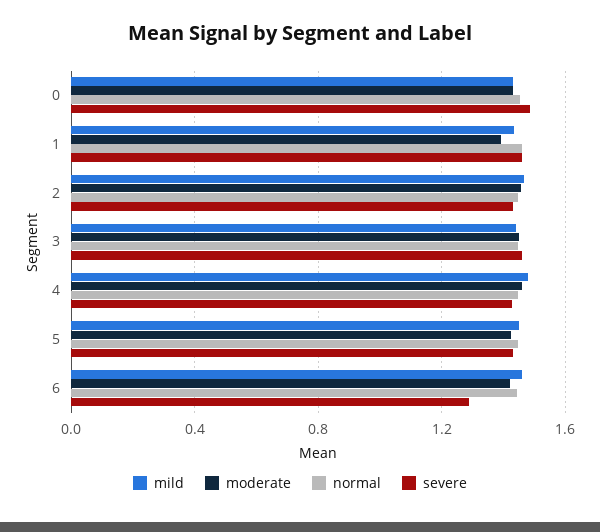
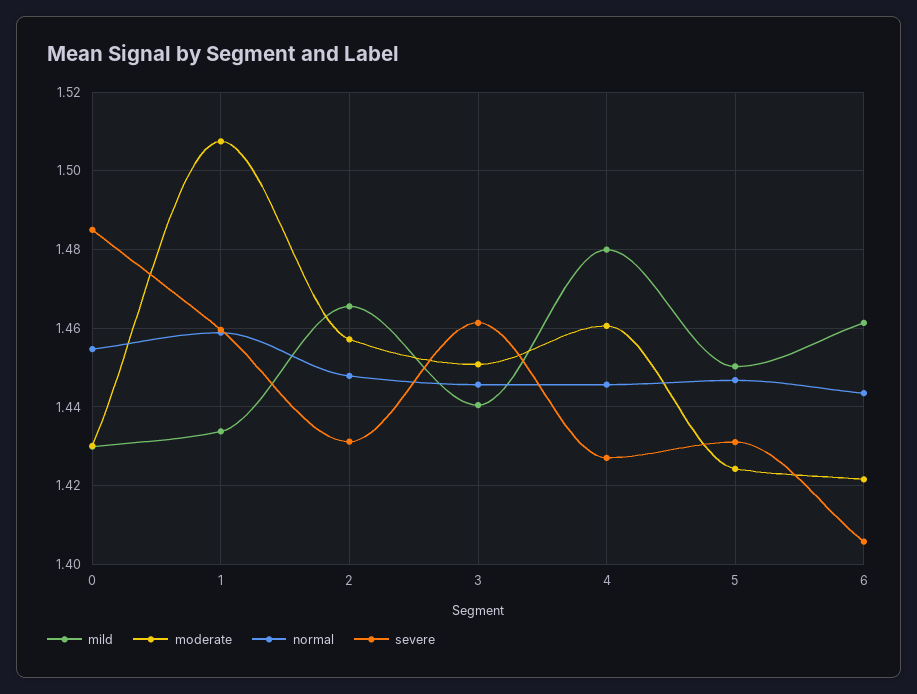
  {
    "mild": {
      "0": 1.43,
      "1": 1.434,
      "2": 1.466,
      "3": 1.44,
      "4": 1.48,
      "5": 1.45,
      "6": 1.462
    },
    "moderate": {
      "0": 1.43,
-     "1": 1.4,
+     "1": 1.508,
      "2": 1.458,
      "3": 1.45,
      "4": 1.46,
      "5": 1.424,
      "6": 1.422
    },
    "normal": {
      "0": 1.454,
      "1": 1.458,
      "2": 1.448,
      "3": 1.446,
      "4": 1.446,
      "5": 1.446,
      "6": 1.444
    },
    "severe": {
      "0": 1.486,
      "1": 1.46,
      "2": 1.432,
      "3": 1.462,
      "4": 1.428,
      "5": 1.432,
-     "6": 1.3
+     "6": 1.406
    }
  }

